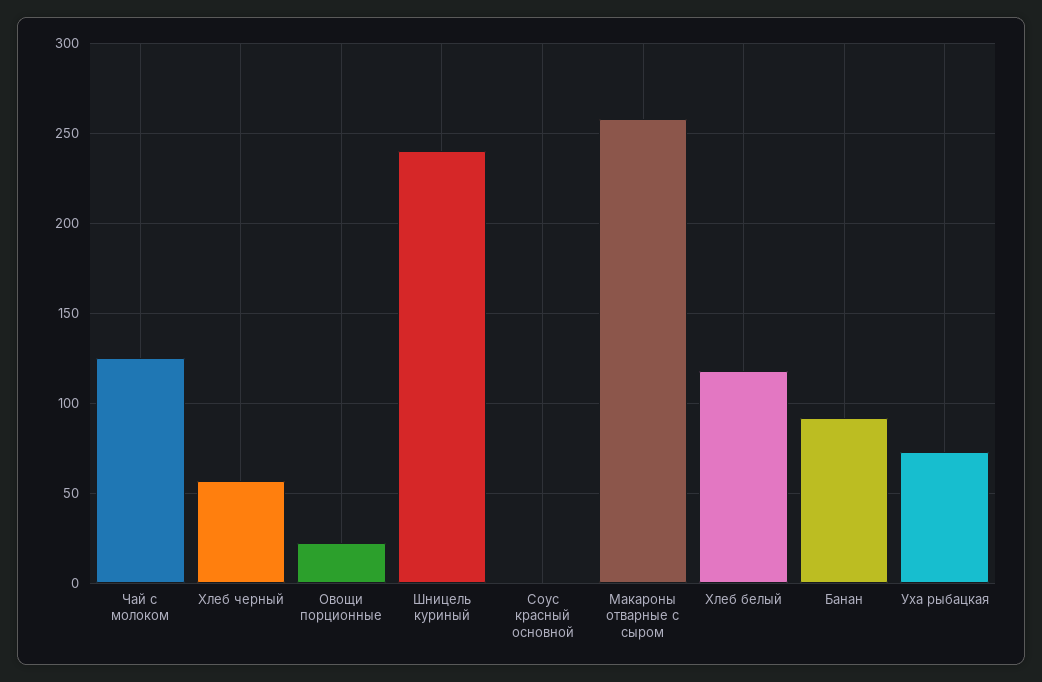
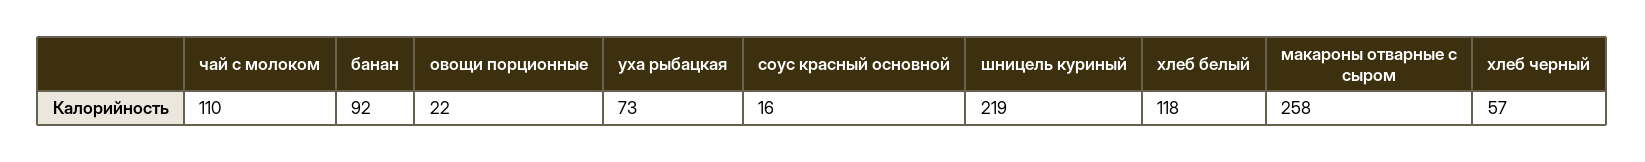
  {
-   "Чай с молоком": 125,
+   "Чай с молоком": 110,
    "Хлеб черный": 57,
    "Овощи порционные": 22,
-   "Шницель куриный": 240,
+   "Шницель куриный": 219,
-   "Соус красный основной": 0,
+   "Соус красный основной": 16,
    "Макароны отварные с сыром": 258,
    "Хлеб белый": 118,
    "Банан": 92,
    "Уха рыбацкая": 73
  }

